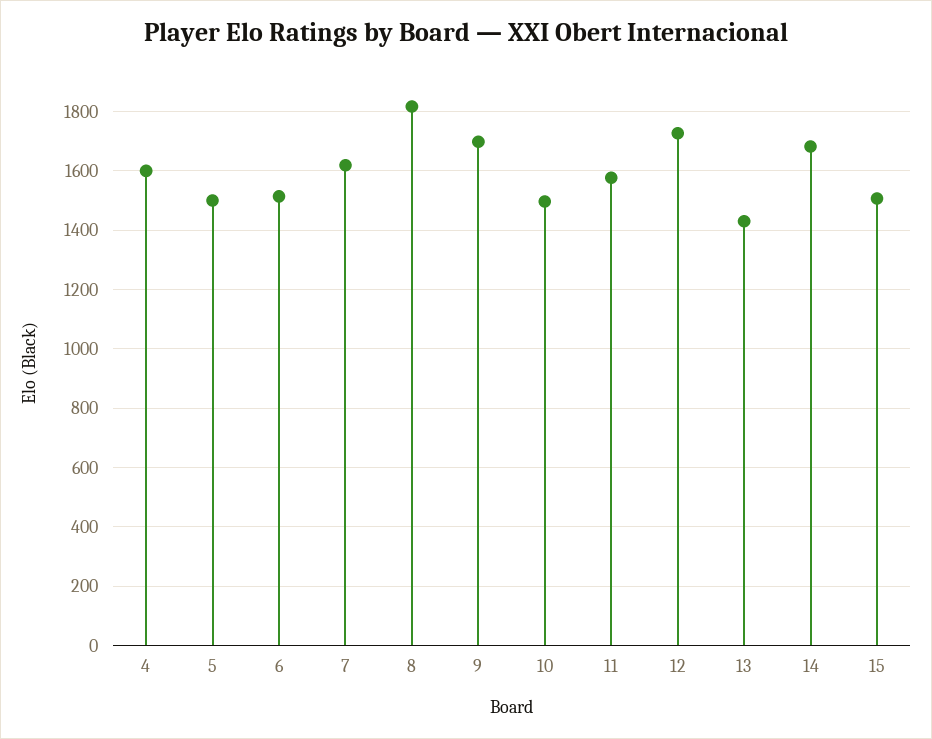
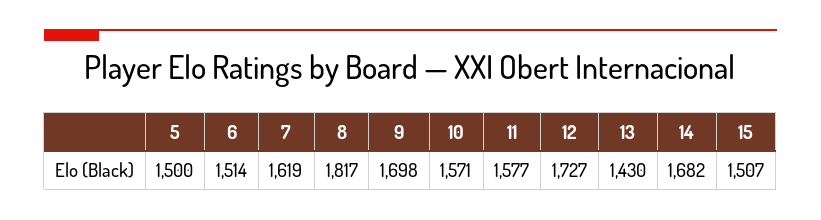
  {
-   "4": 1600,
    "5": 1500,
    "6": 1514,
    "7": 1619,
    "8": 1817,
    "9": 1698,
-   "10": 1500,
+   "10": 1571,
    "11": 1577,
    "12": 1727,
    "13": 1430,
    "14": 1682,
    "15": 1507
  }

